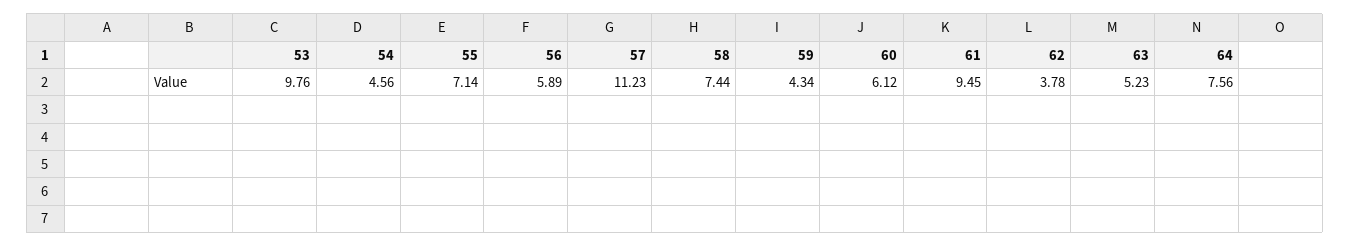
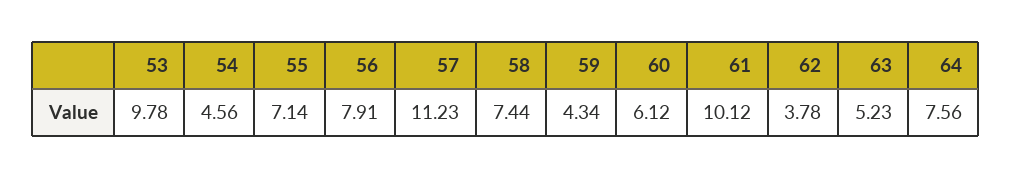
  {
-   "53": 9.76,
+   "53": 9.78,
    "54": 4.56,
    "55": 7.14,
-   "56": 5.89,
+   "56": 7.91,
    "57": 11.23,
    "58": 7.44,
    "59": 4.34,
    "60": 6.12,
-   "61": 9.45,
+   "61": 10.12,
    "62": 3.78,
    "63": 5.23,
    "64": 7.56
  }

